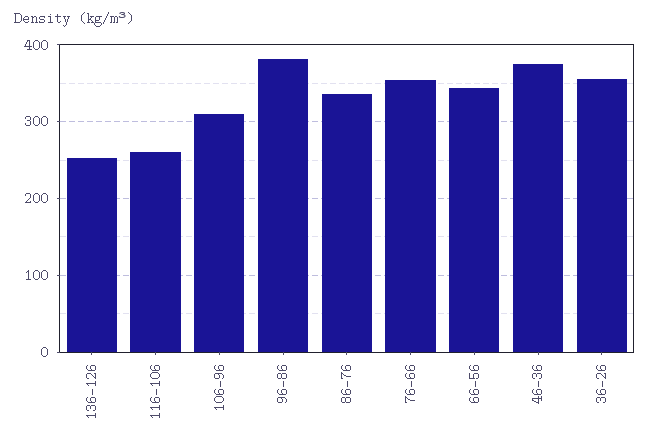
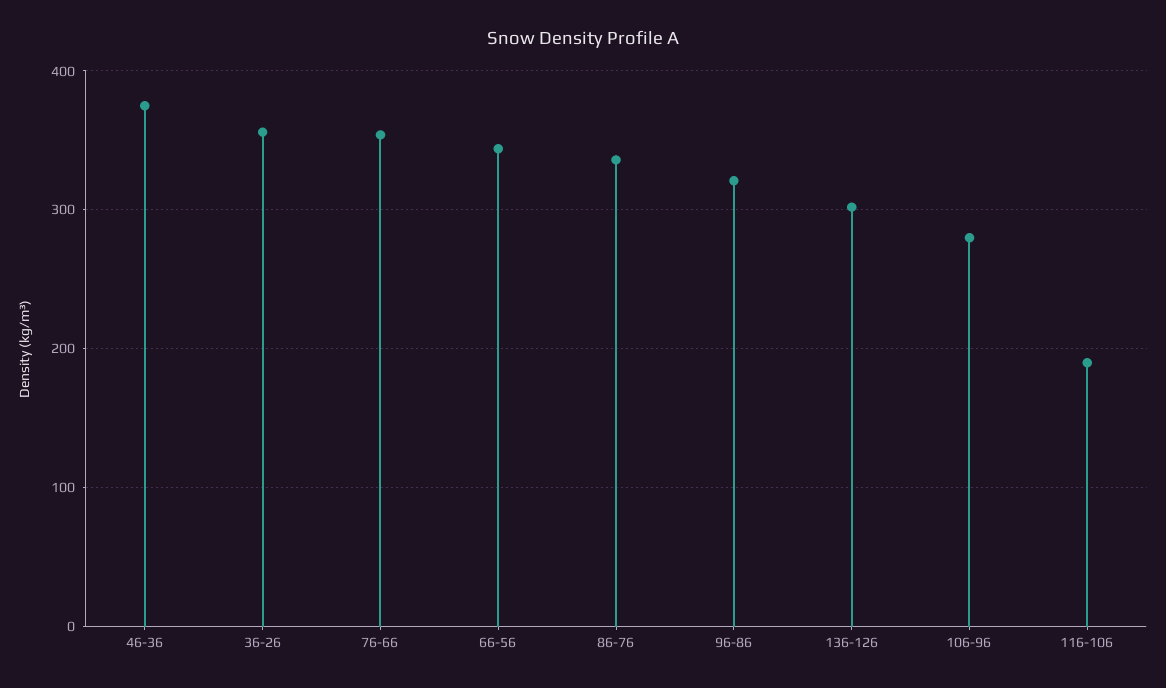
  {
-   "136-126": 250,
+   "136-126": 300,
-   "116-106": 260,
+   "116-106": 190,
-   "106-96": 310,
+   "106-96": 280,
-   "96-86": 380,
+   "96-86": 320,
    "86-76": 340,
    "76-66": 350,
    "66-56": 340,
    "46-36": 380,
    "36-26": 360
  }

